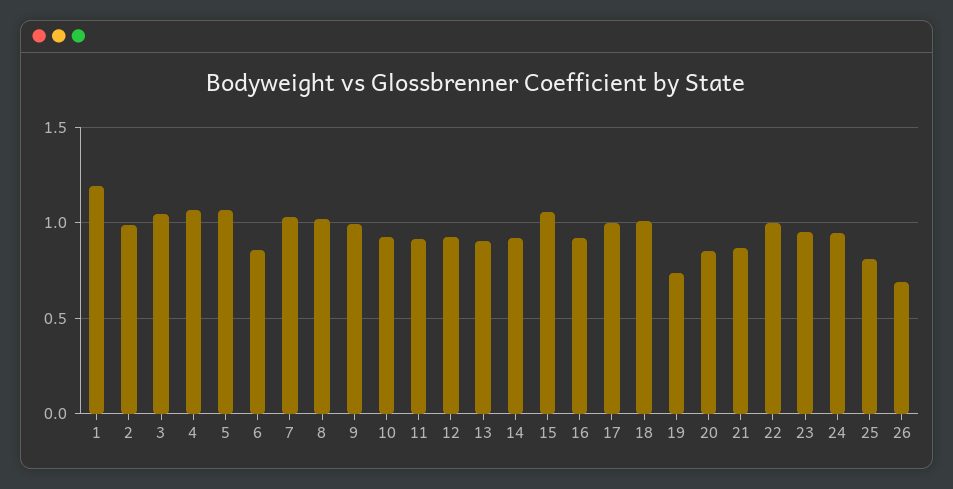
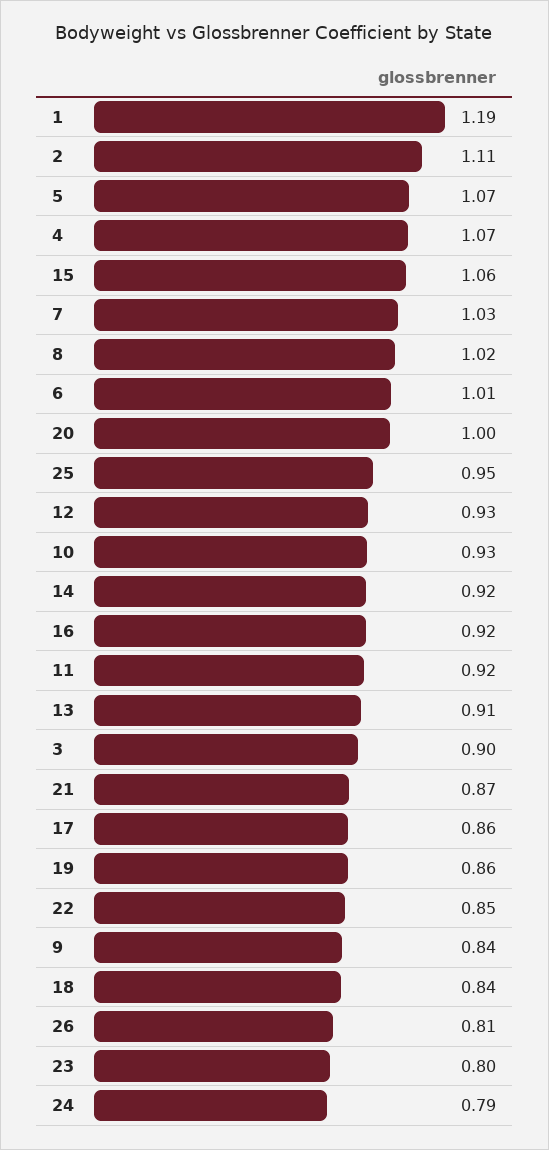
  {
    "1": 1.19,
-   "2": 1,
+   "2": 1.11,
-   "3": 1.05,
+   "3": 0.9,
    "4": 1.07,
    "5": 1.07,
-   "6": 0.85,
+   "6": 1.01,
    "7": 1.03,
    "8": 1.02,
-   "9": 1,
+   "9": 0.84,
    "10": 0.93,
    "11": 0.92,
    "12": 0.93,
    "13": 0.91,
    "14": 0.92,
    "15": 1.06,
    "16": 0.92,
-   "17": 1,
+   "17": 0.86,
-   "18": 1,
+   "18": 0.84,
-   "19": 0.75,
+   "19": 0.86,
-   "20": 0.85,
+   "20": 1,
    "21": 0.87,
-   "22": 1,
+   "22": 0.85,
-   "23": 0.95,
+   "23": 0.8,
-   "24": 0.95,
+   "24": 0.79,
-   "25": 0.8,
+   "25": 0.95,
-   "26": 0.7
+   "26": 0.81
  }

